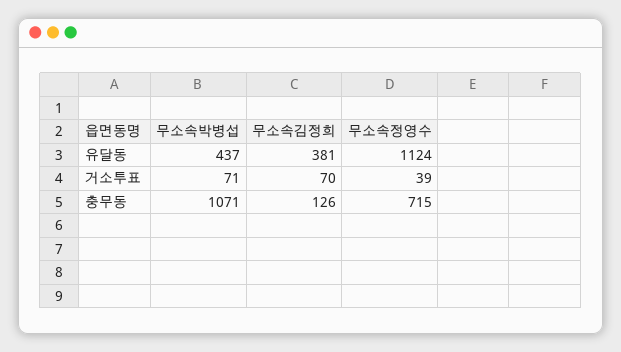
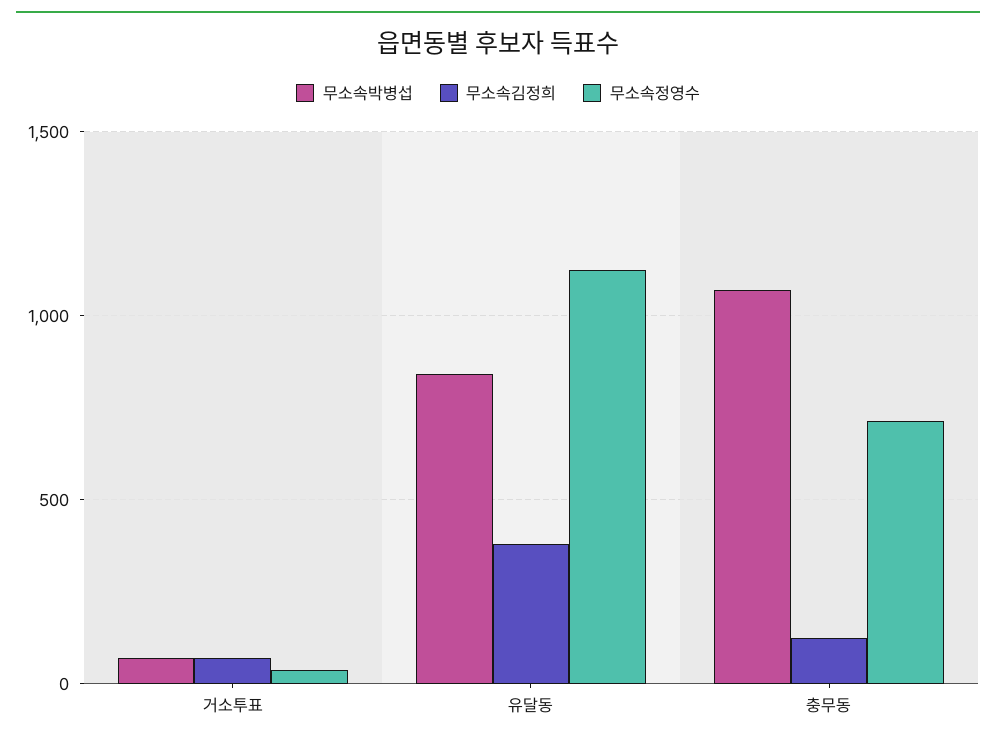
  {
    "무소속박병섭": {
-     "유달동": 437,
+     "유달동": 850,
      "거소투표": 71,
      "충무동": 1071
    },
    "무소속김정희": {
      "유달동": 381,
      "거소투표": 70,
      "충무동": 126
    },
    "무소속정영수": {
      "유달동": 1124,
      "거소투표": 39,
      "충무동": 715
    }
  }

